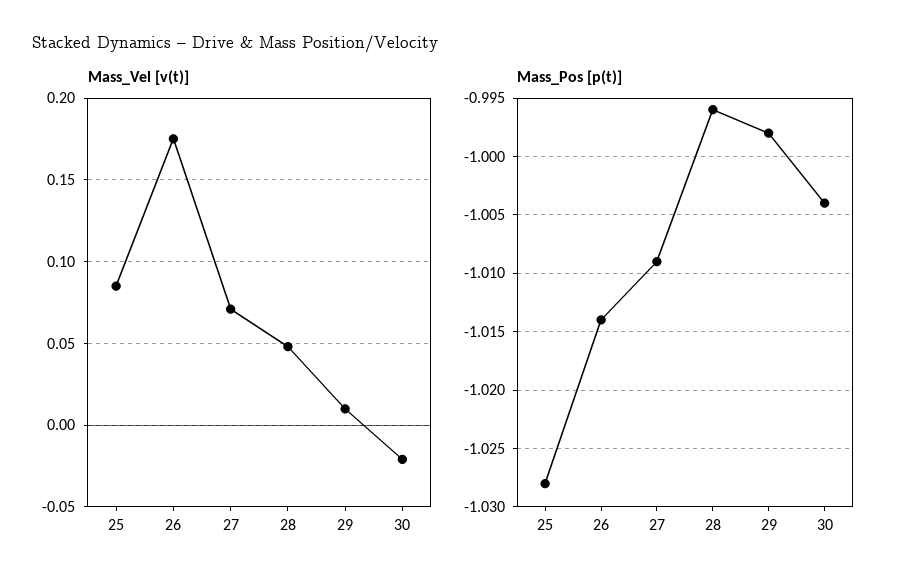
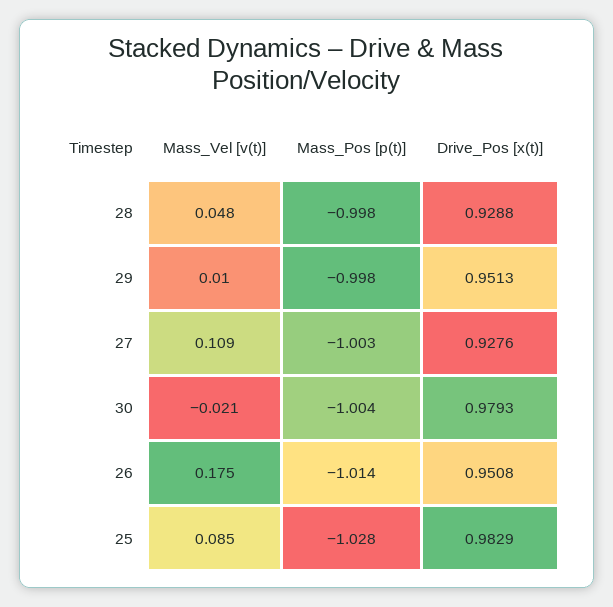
  {
    "Mass_Vel [v(t)]": {
      "25": 0.085,
      "26": 0.175,
-     "27": 0.07,
+     "27": 0.109,
      "28": 0.048,
      "29": 0.01,
      "30": -0.021
    },
    "Mass_Pos [p(t)]": {
      "25": -1.028,
      "26": -1.014,
-     "27": -1.009,
+     "27": -1.003,
-     "28": -0.996,
+     "28": -0.998,
      "29": -0.998,
      "30": -1.004
-   }
+   },
+   "Drive_Pos [x(t)]": {
+     "28": 0.9288,
+     "29": 0.9513,
+     "27": 0.9276,
+     "30": 0.9793,
+     "26": 0.9508,
+     "25": 0.9829
+   }
  }

